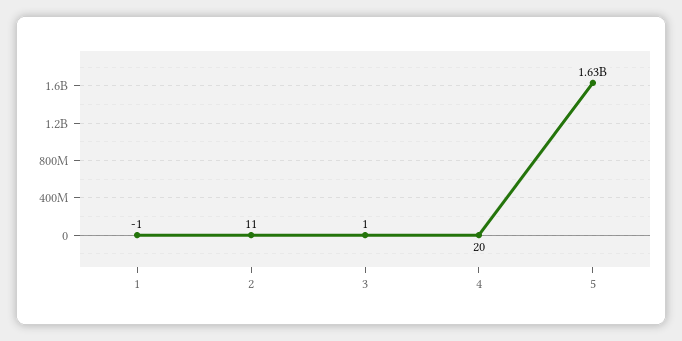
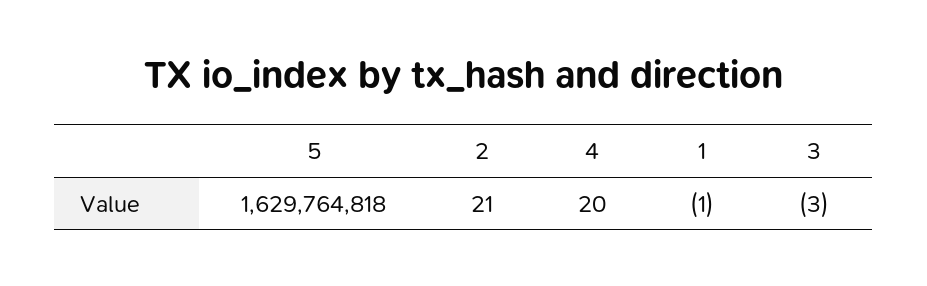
  {
    "1": -1,
-   "2": 11,
+   "2": 21,
-   "3": 1,
+   "3": -3,
    "4": 20,
    "5": 1629764818
  }

